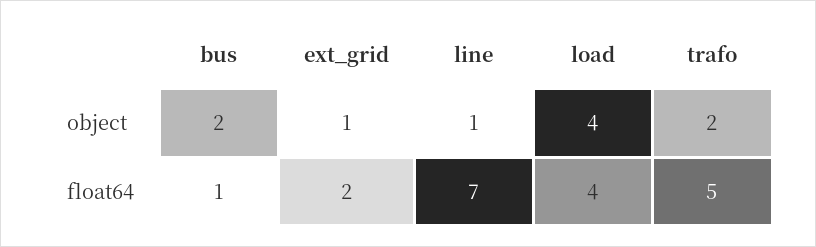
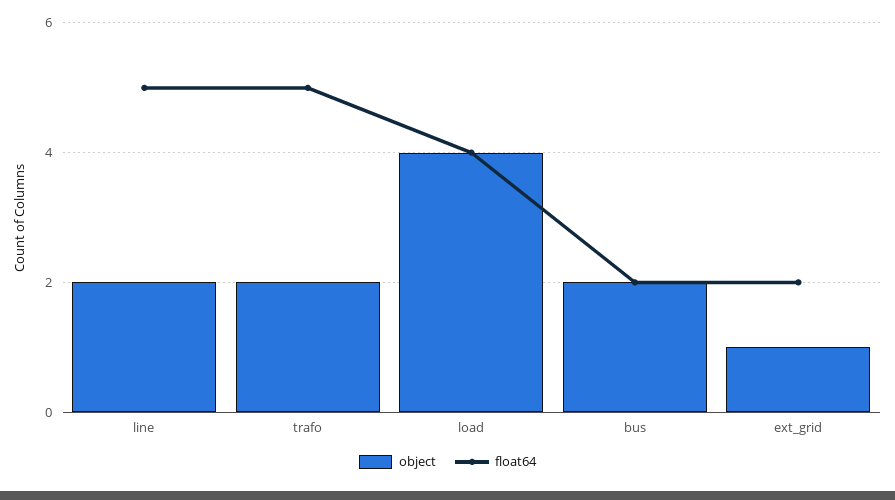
  {
    "object": {
      "bus": 2,
      "ext_grid": 1,
-     "line": 1,
+     "line": 2,
      "load": 4,
      "trafo": 2
    },
    "float64": {
-     "bus": 1,
+     "bus": 2,
      "ext_grid": 2,
-     "line": 7,
+     "line": 5,
      "load": 4,
      "trafo": 5
    }
  }

